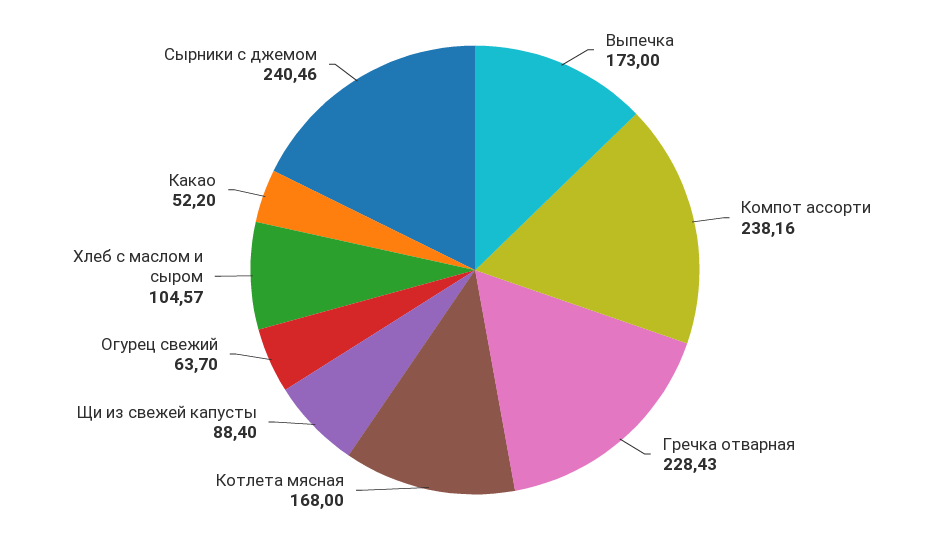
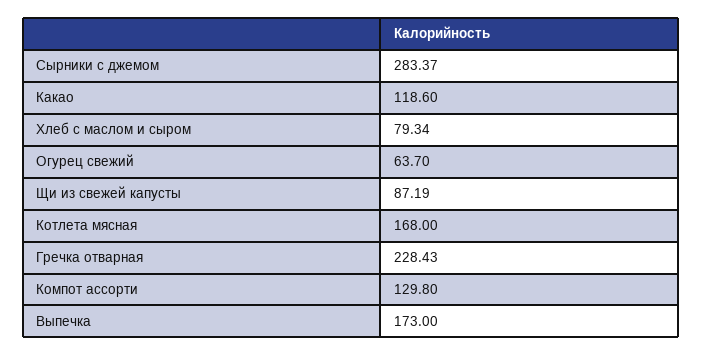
  {
    "Выпечка": 173,
-   "Компот ассорти": 238.16,
+   "Компот ассорти": 129.8,
    "Гречка отварная": 228.43,
    "Котлета мясная": 168,
-   "Щи из свежей капусты": 88.4,
+   "Щи из свежей капусты": 87.19,
    "Огурец свежий": 63.7,
-   "Хлеб с маслом и сыром": 104.57,
+   "Хлеб с маслом и сыром": 79.34,
-   "Какао": 52.2,
+   "Какао": 118.6,
-   "Сырники с джемом": 240.46
+   "Сырники с джемом": 283.37
  }

